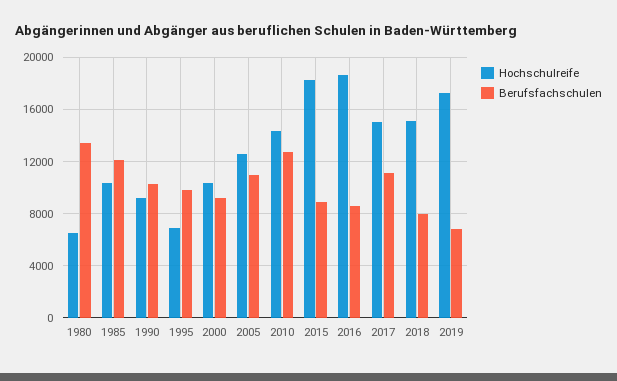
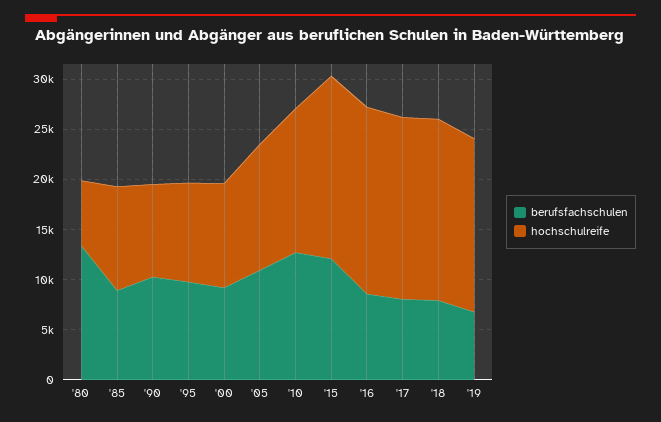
  {
    "Hochschulreife": {
      "1980": 6500,
      "1985": 10500,
      "1990": 9000,
-     "1995": 7000,
+     "1995": 10000,
      "2000": 10500,
      "2005": 12500,
      "2010": 14500,
      "2015": 18000,
      "2016": 18500,
-     "2017": 15000,
+     "2017": 18000,
-     "2018": 15000,
+     "2018": 18000,
      "2019": 17500
    },
    "Berufsfachschulen": {
      "1980": 13500,
-     "1985": 12000,
+     "1985": 9000,
      "1990": 10500,
      "1995": 10000,
      "2000": 9000,
      "2005": 11000,
      "2010": 12500,
-     "2015": 9000,
+     "2015": 12000,
      "2016": 8500,
-     "2017": 11000,
+     "2017": 8000,
      "2018": 8000,
      "2019": 7000
    }
  }

